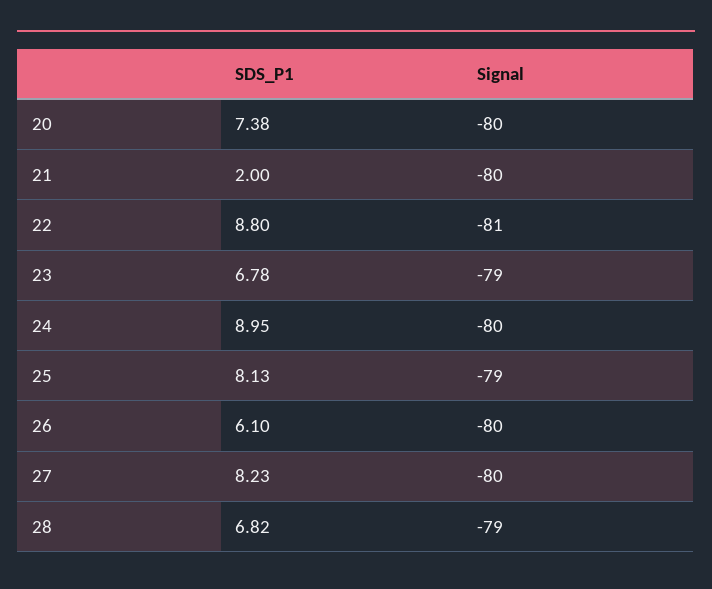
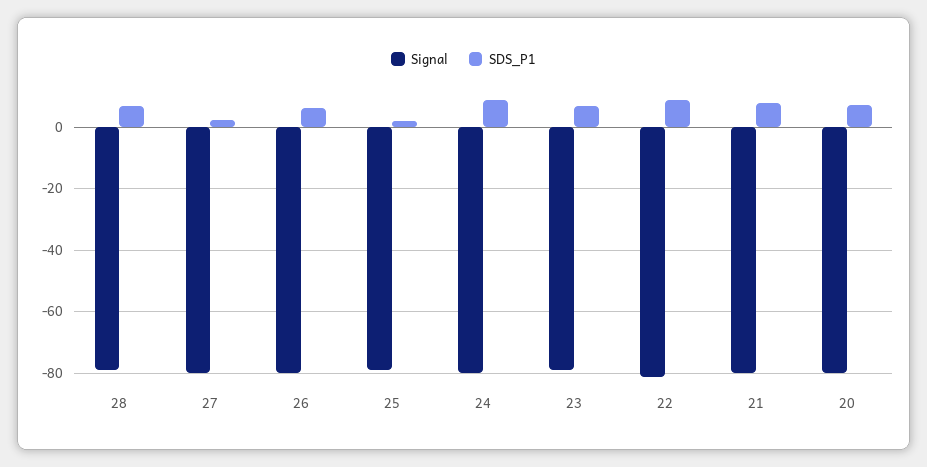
  {
    "SDS_P1": {
      "20": 7.38,
-     "21": 2,
+     "21": 8,
      "22": 8.8,
      "23": 6.78,
      "24": 8.95,
-     "25": 8.13,
+     "25": 2,
      "26": 6.1,
-     "27": 8.23,
+     "27": 2,
      "28": 6.82
    },
    "Signal": {
      "20": -80,
      "21": -80,
      "22": -81,
      "23": -79,
      "24": -80,
      "25": -79,
      "26": -80,
      "27": -80,
      "28": -79
    }
  }

